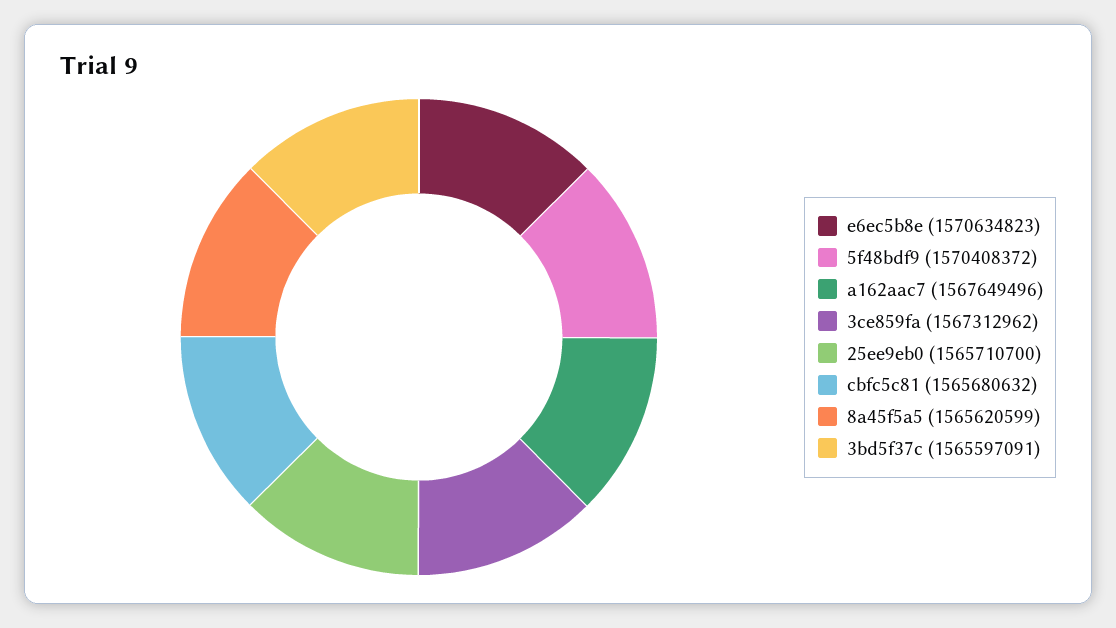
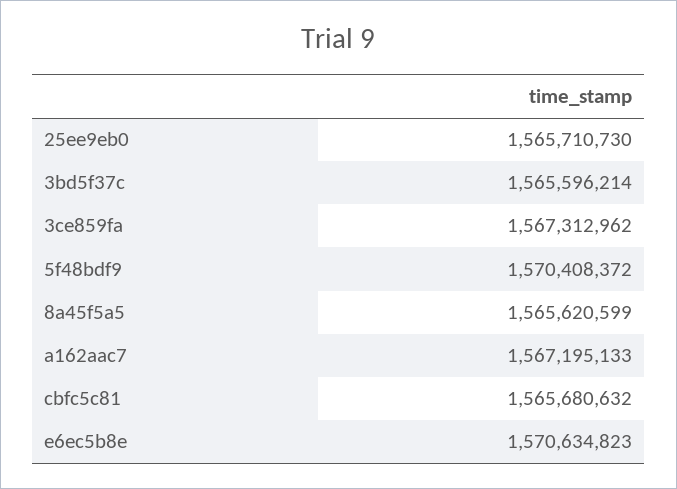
  {
    "e6ec5b8e": 1570634823,
    "5f48bdf9": 1570408372,
-   "a162aac7": 1567649496,
+   "a162aac7": 1567195133,
    "3ce859fa": 1567312962,
-   "25ee9eb0": 1565710700,
+   "25ee9eb0": 1565710730,
    "cbfc5c81": 1565680632,
    "8a45f5a5": 1565620599,
-   "3bd5f37c": 1565597091
+   "3bd5f37c": 1565596214
  }

